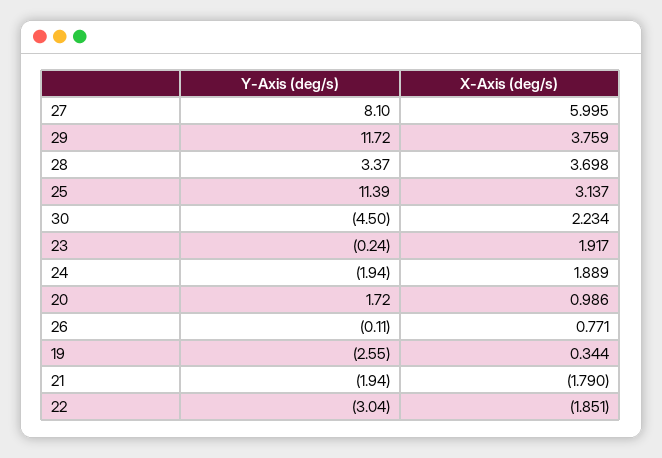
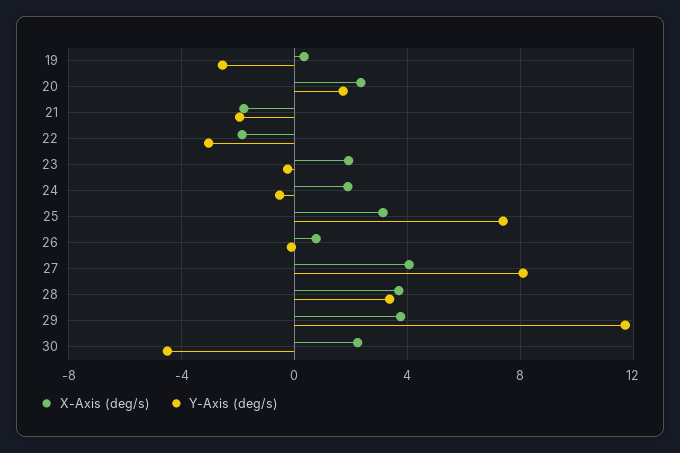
  {
    "Y-Axis (deg/s)": {
      "27": 8.1,
      "29": 11.72,
      "28": 3.37,
-     "25": 11.39,
+     "25": 7.5,
      "30": -4.5,
      "23": -0.24,
-     "24": -1.94,
+     "24": -0.5,
      "20": 1.72,
      "26": -0.11,
      "19": -2.55,
      "21": -1.94,
      "22": -3.04
    },
    "X-Axis (deg/s)": {
-     "27": 5.995,
+     "27": 4,
      "29": 3.759,
      "28": 3.698,
      "25": 3.137,
      "30": 2.234,
      "23": 1.917,
      "24": 1.889,
-     "20": 0.986,
+     "20": 2.5,
      "26": 0.771,
      "19": 0.344,
      "21": -1.79,
      "22": -1.851
    }
  }

